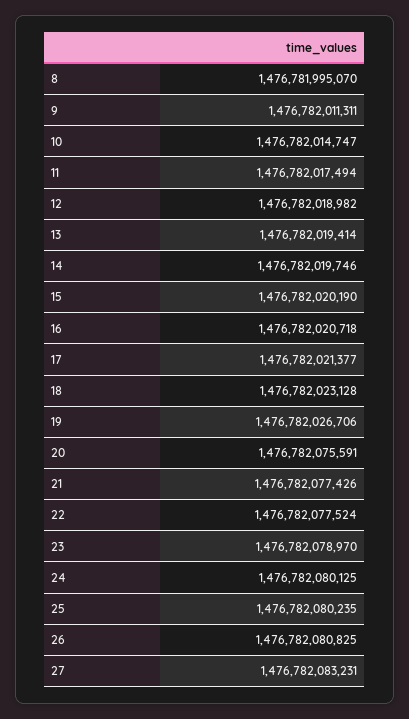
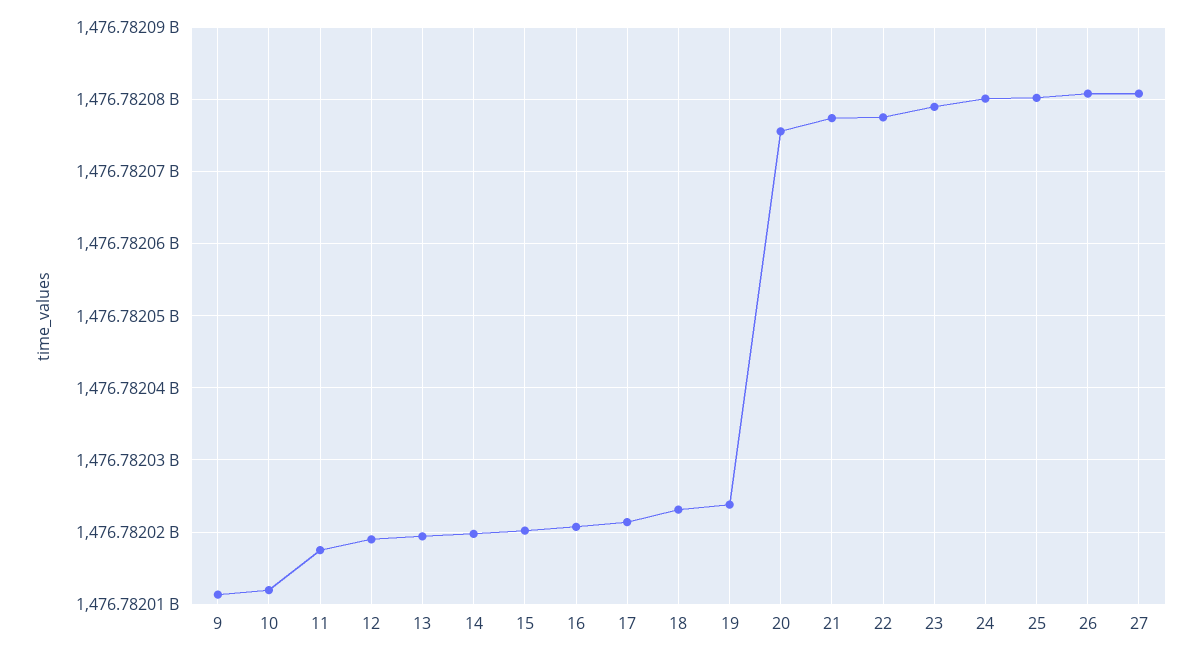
  {
-   "8": 1476781995070,
    "9": 1476782011311,
-   "10": 1476782014747,
+   "10": 1476782012000,
    "11": 1476782017494,
    "12": 1476782018982,
    "13": 1476782019414,
    "14": 1476782019746,
    "15": 1476782020190,
    "16": 1476782020718,
    "17": 1476782021377,
    "18": 1476782023128,
-   "19": 1476782026706,
+   "19": 1476782024000,
    "20": 1476782075591,
    "21": 1476782077426,
    "22": 1476782077524,
    "23": 1476782078970,
    "24": 1476782080125,
    "25": 1476782080235,
    "26": 1476782080825,
-   "27": 1476782083231
+   "27": 1476782081000
  }

